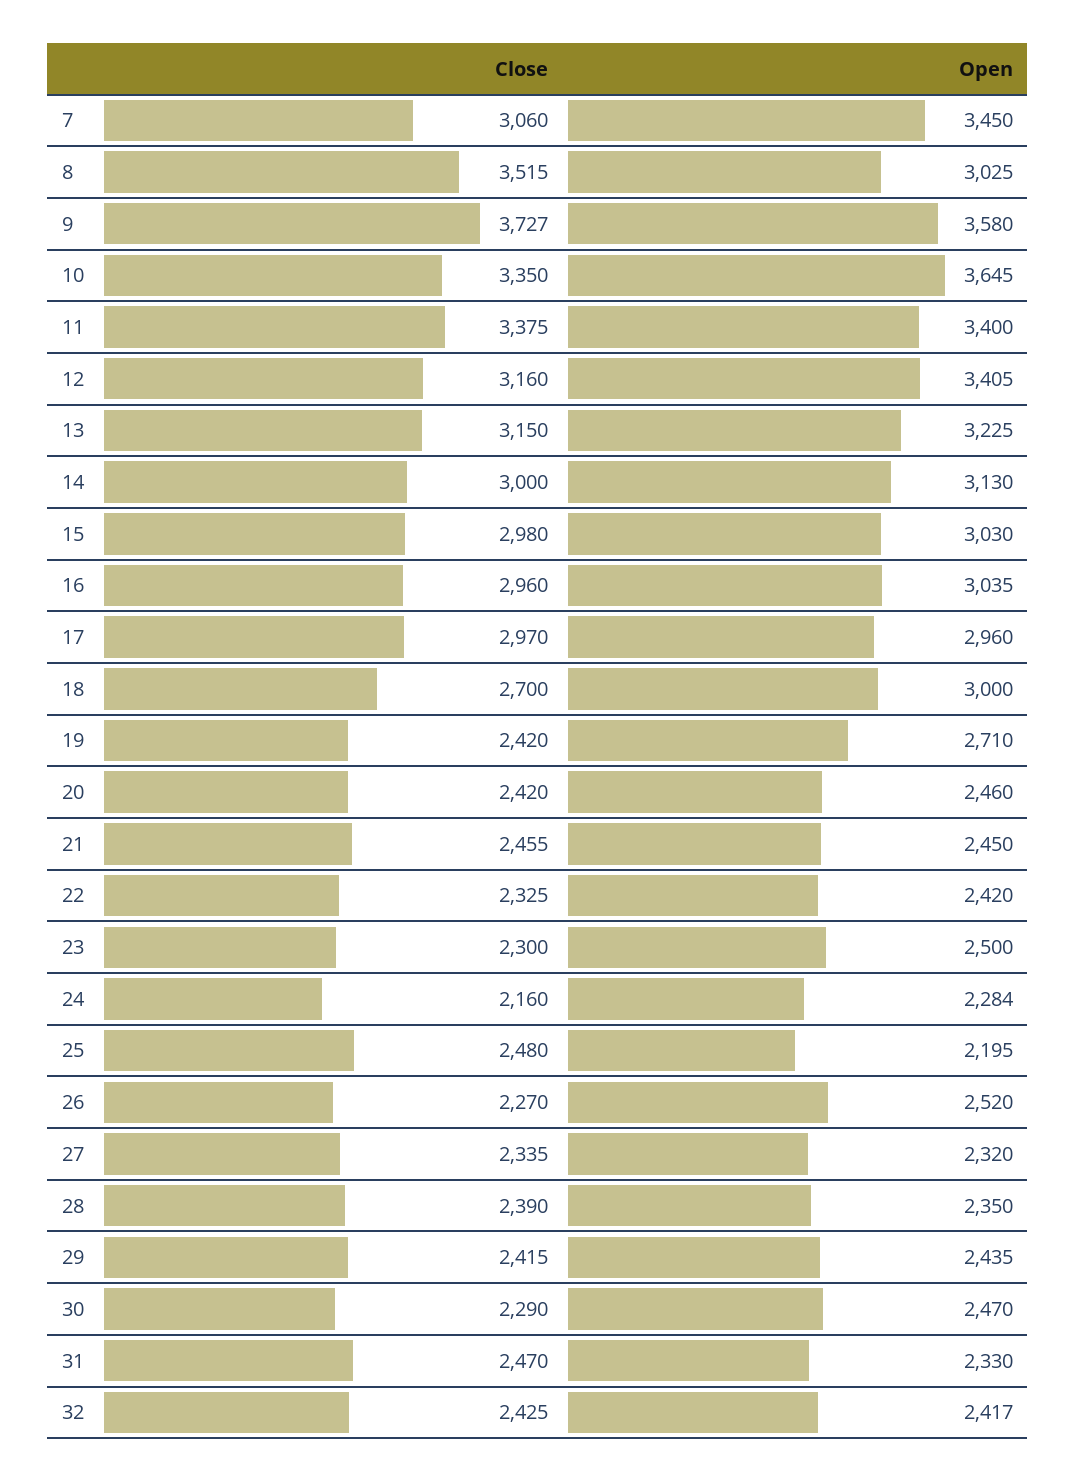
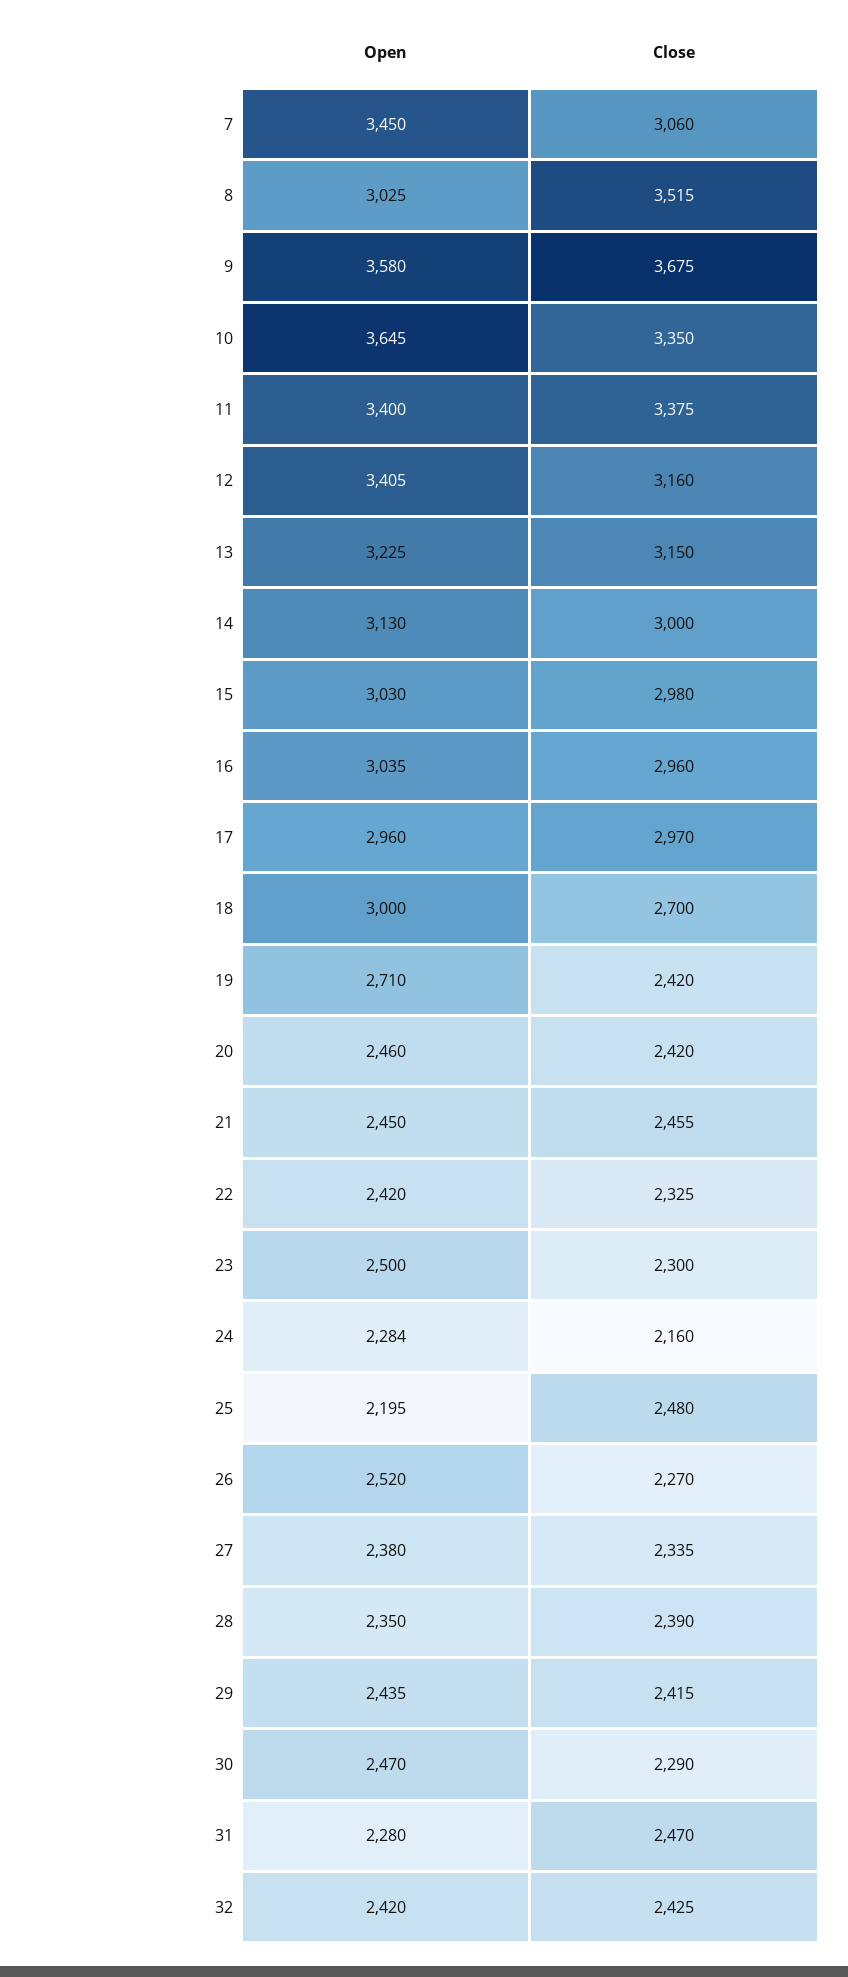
  {
    "Close": {
      "7": 3060,
      "8": 3515,
-     "9": 3727,
+     "9": 3675,
      "10": 3350,
      "11": 3375,
      "12": 3160,
      "13": 3150,
      "14": 3000,
      "15": 2980,
      "16": 2960,
      "17": 2970,
      "18": 2700,
      "19": 2420,
      "20": 2420,
      "21": 2455,
      "22": 2325,
      "23": 2300,
      "24": 2160,
      "25": 2480,
      "26": 2270,
      "27": 2335,
      "28": 2390,
      "29": 2415,
      "30": 2290,
      "31": 2470,
      "32": 2425
    },
    "Open": {
      "7": 3450,
      "8": 3025,
      "9": 3580,
      "10": 3645,
      "11": 3400,
      "12": 3405,
      "13": 3225,
      "14": 3130,
      "15": 3030,
      "16": 3035,
      "17": 2960,
      "18": 3000,
      "19": 2710,
      "20": 2460,
      "21": 2450,
      "22": 2420,
      "23": 2500,
      "24": 2284,
      "25": 2195,
      "26": 2520,
-     "27": 2320,
+     "27": 2380,
      "28": 2350,
      "29": 2435,
      "30": 2470,
-     "31": 2330,
+     "31": 2280,
-     "32": 2417
+     "32": 2420
    }
  }

